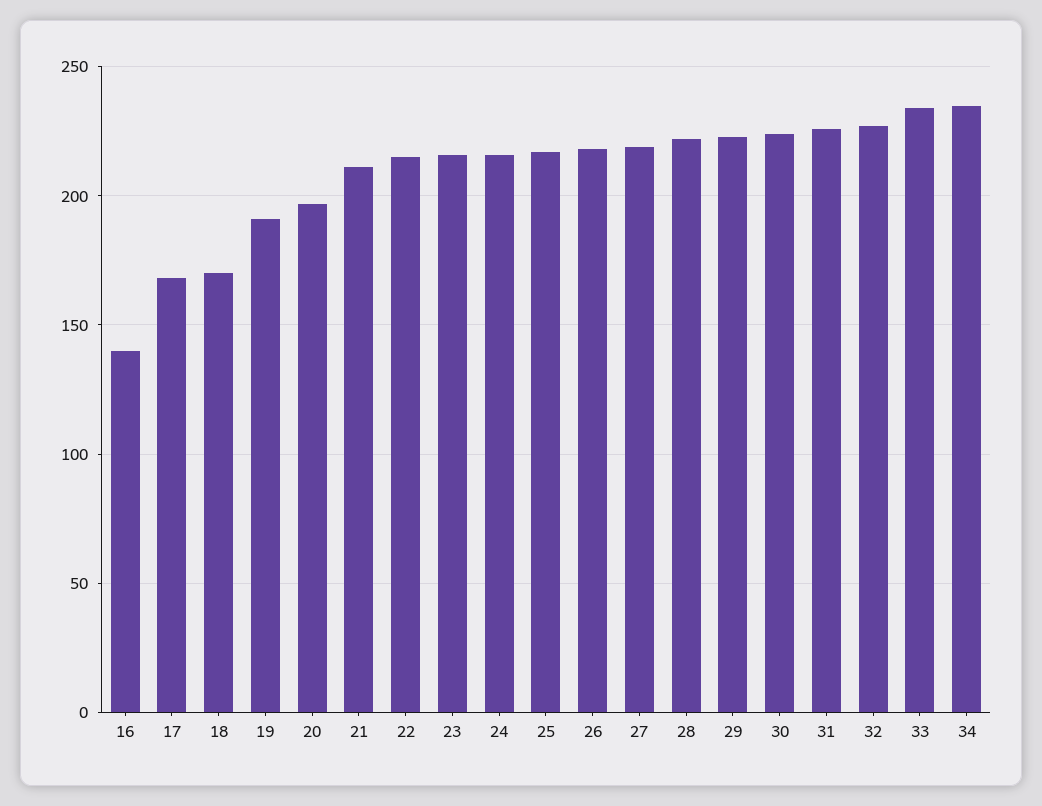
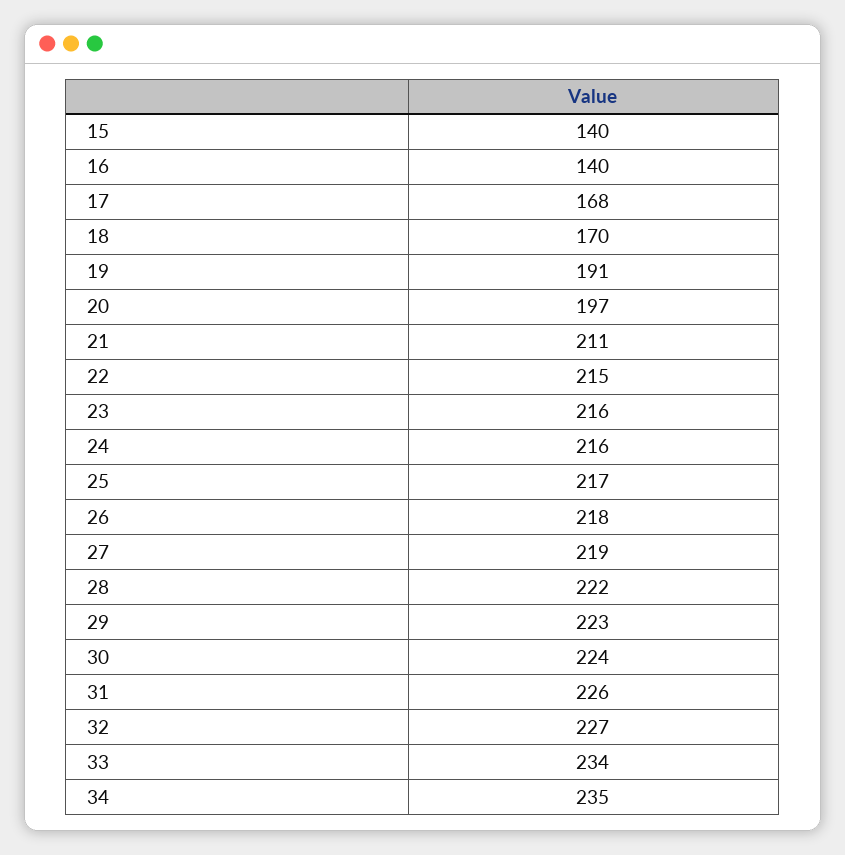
  {
    "16": 140,
    "17": 168,
    "18": 170,
    "19": 191,
    "20": 197,
    "21": 211,
    "22": 215,
    "23": 216,
    "24": 216,
    "25": 217,
    "26": 218,
    "27": 219,
    "28": 222,
    "29": 223,
    "30": 224,
    "31": 226,
    "32": 227,
    "33": 234,
-   "34": 235
+   "34": 235,
+   "15": 140
  }

